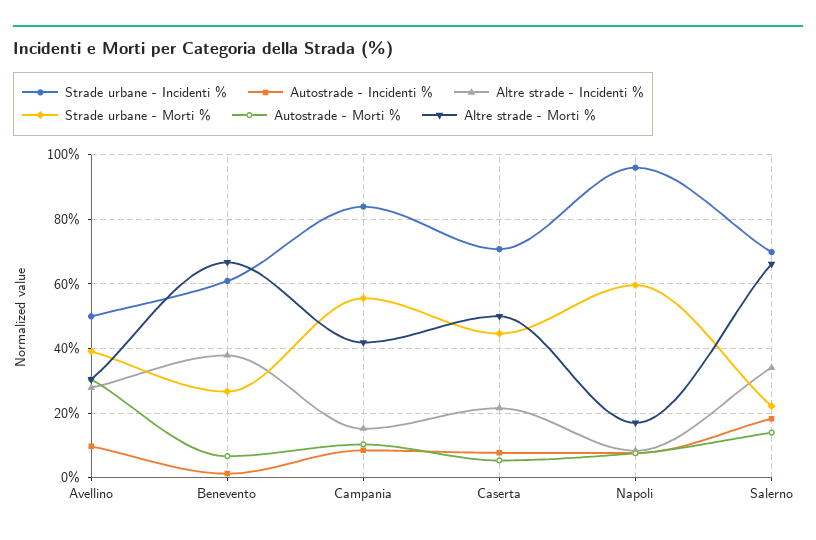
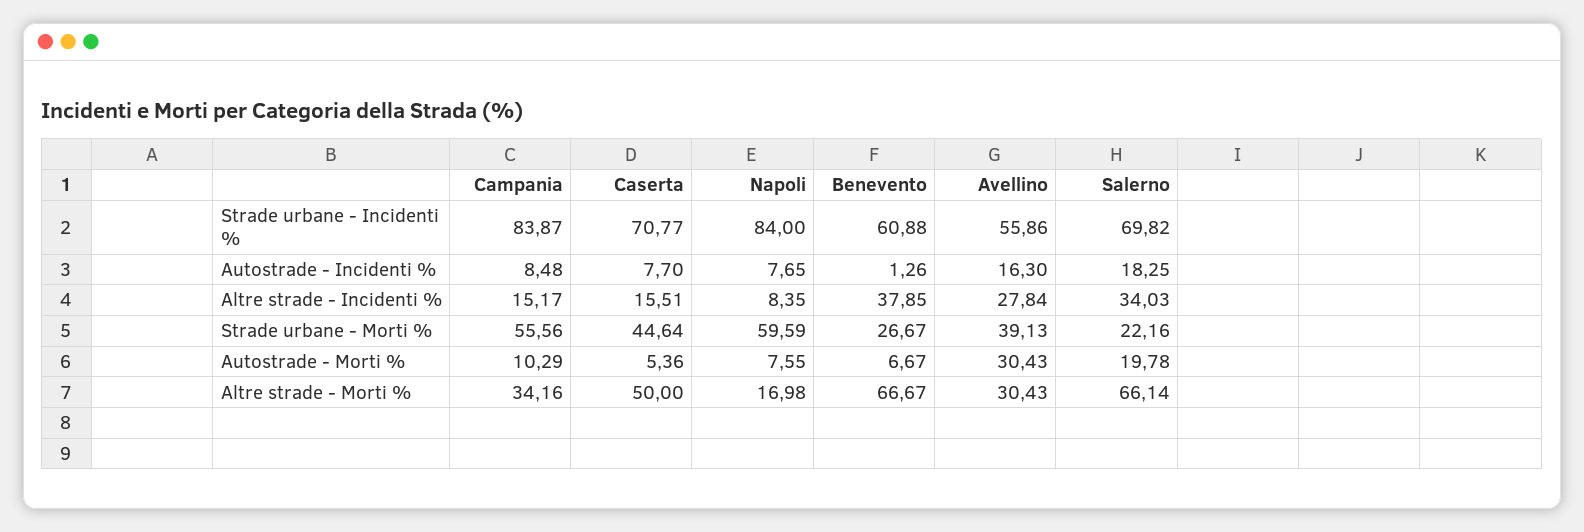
  {
    "Strade urbane - Incidenti %": {
-     "Avellino": 50,
+     "Avellino": 55.86,
      "Benevento": 60.88,
      "Campania": 83.87,
      "Caserta": 70.77,
-     "Napoli": 96,
+     "Napoli": 84,
      "Salerno": 69.82
    },
    "Autostrade - Incidenti %": {
-     "Avellino": 10,
+     "Avellino": 16.3,
      "Benevento": 1.26,
      "Campania": 8.48,
      "Caserta": 7.7,
      "Napoli": 7.65,
      "Salerno": 18.25
    },
    "Altre strade - Incidenti %": {
      "Avellino": 27.84,
      "Benevento": 37.85,
      "Campania": 15.17,
-     "Caserta": 22,
+     "Caserta": 15.51,
      "Napoli": 8.35,
      "Salerno": 34.03
    },
    "Strade urbane - Morti %": {
      "Avellino": 39.13,
      "Benevento": 26.67,
      "Campania": 55.56,
      "Caserta": 44.64,
      "Napoli": 59.59,
      "Salerno": 22.16
    },
    "Autostrade - Morti %": {
      "Avellino": 30.43,
      "Benevento": 6.67,
      "Campania": 10.29,
      "Caserta": 5.36,
      "Napoli": 7.55,
-     "Salerno": 14
+     "Salerno": 19.78
    },
    "Altre strade - Morti %": {
      "Avellino": 30.43,
      "Benevento": 66.67,
-     "Campania": 42,
+     "Campania": 34.16,
      "Caserta": 50,
      "Napoli": 16.98,
      "Salerno": 66.14
    }
  }

